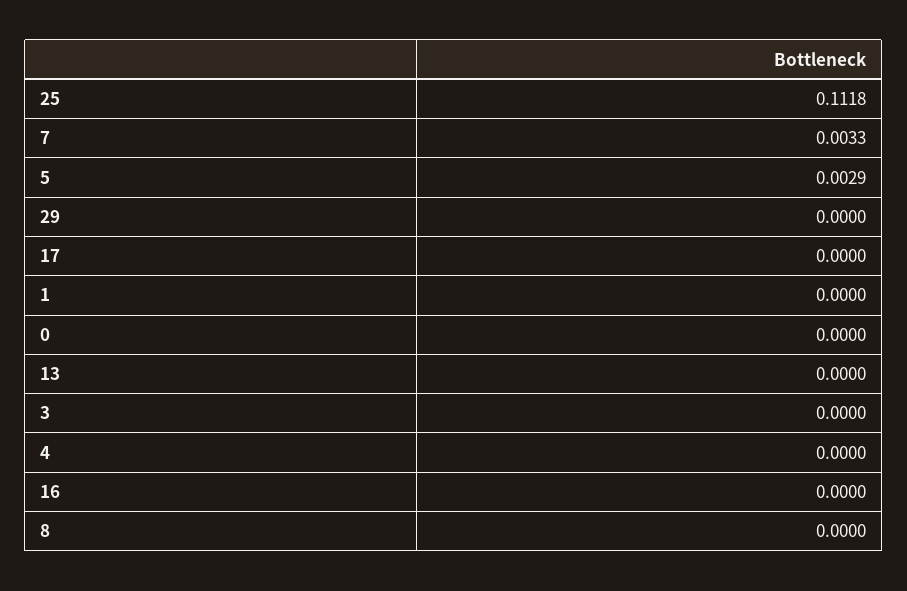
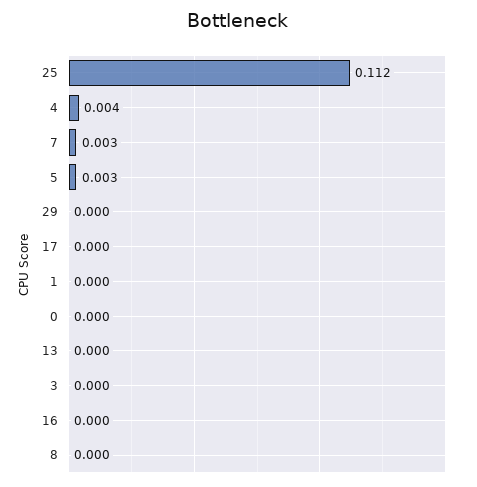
  {
    "25": 0.1118,
    "7": 0.0033,
    "5": 0.0029,
    "29": 0,
    "17": 0,
    "1": 0,
    "0": 0,
    "13": 0,
    "3": 0,
-   "4": 0,
+   "4": 0.004,
    "16": 0,
    "8": 0
  }

